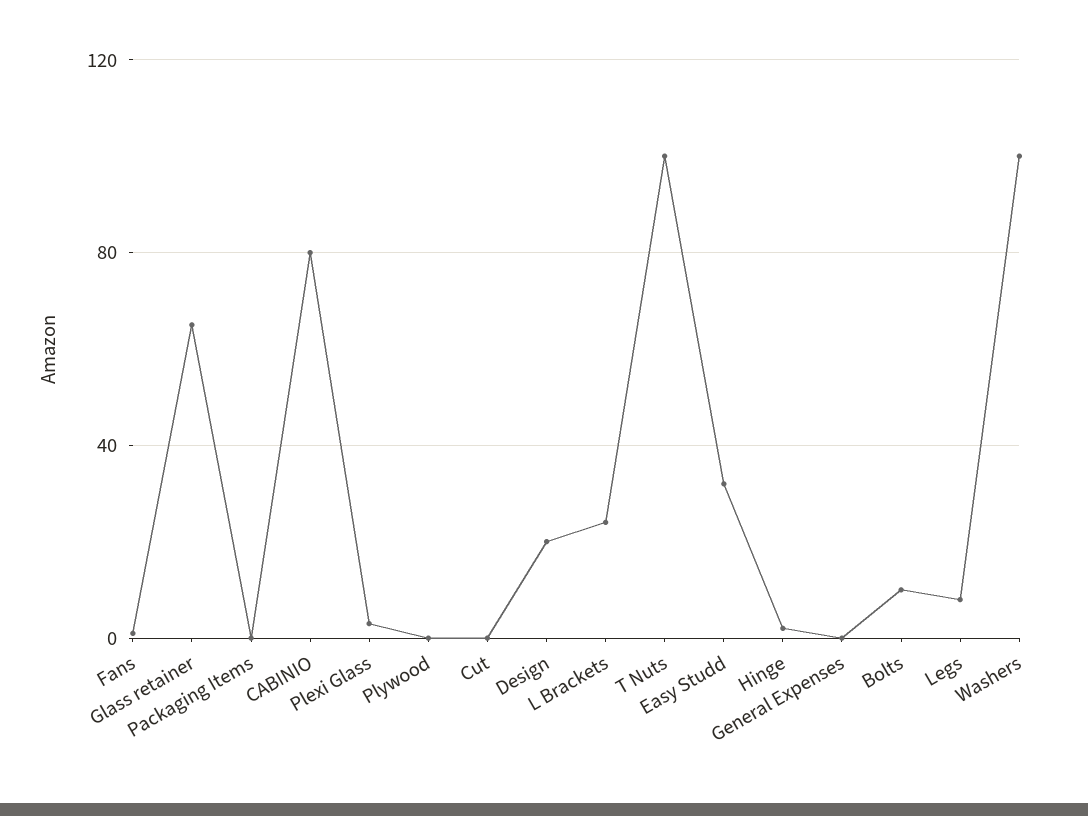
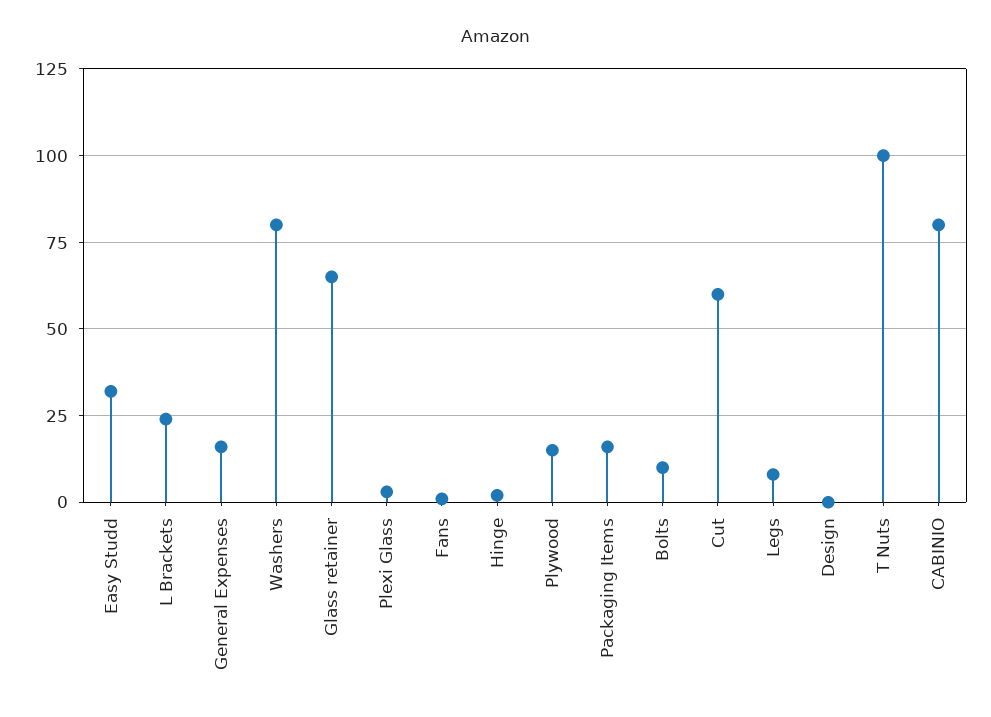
  {
    "Fans": 0,
    "Glass retainer": 65,
-   "Packaging Items": 0,
+   "Packaging Items": 15,
    "CABINIO": 80,
    "Plexi Glass": 5,
-   "Plywood": 0,
+   "Plywood": 15,
-   "Cut": 0,
+   "Cut": 60,
-   "Design": 20,
+   "Design": 0,
    "L Brackets": 25,
    "T Nuts": 100,
    "Easy Studd": 30,
    "Hinge": 0,
-   "General Expenses": 0,
+   "General Expenses": 15,
    "Bolts": 10,
    "Legs": 10,
-   "Washers": 100
+   "Washers": 80
  }

